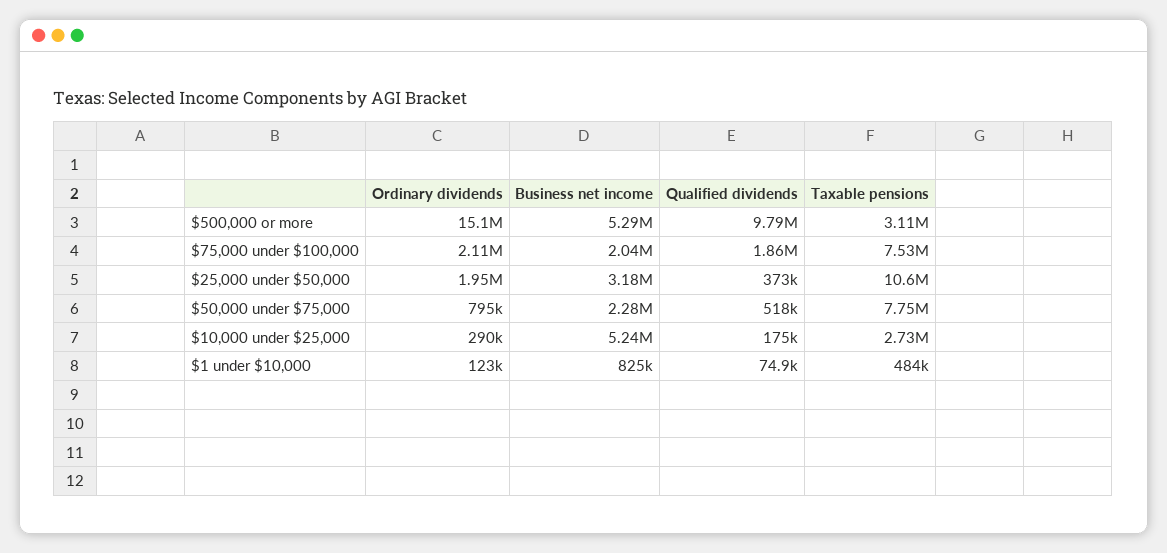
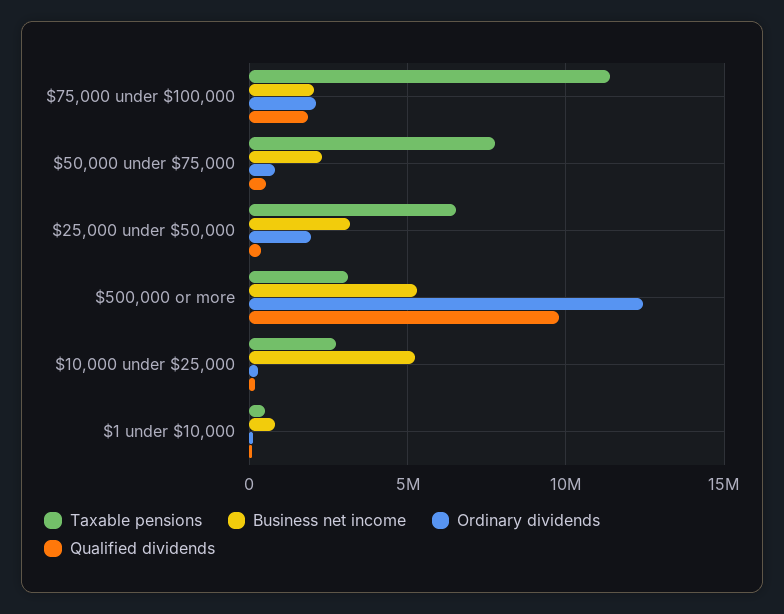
  {
    "Ordinary dividends": {
-     "$500,000 or more": 15100000,
+     "$500,000 or more": 12500000,
      "$75,000 under $100,000": 2110000,
      "$25,000 under $50,000": 1950000,
      "$50,000 under $75,000": 795000,
      "$10,000 under $25,000": 290000,
      "$1 under $10,000": 123000
    },
    "Business net income": {
      "$500,000 or more": 5290000,
      "$75,000 under $100,000": 2040000,
      "$25,000 under $50,000": 3180000,
      "$50,000 under $75,000": 2280000,
      "$10,000 under $25,000": 5240000,
      "$1 under $10,000": 825000
    },
    "Qualified dividends": {
      "$500,000 or more": 9790000,
      "$75,000 under $100,000": 1860000,
      "$25,000 under $50,000": 373000,
      "$50,000 under $75,000": 518000,
      "$10,000 under $25,000": 175000,
      "$1 under $10,000": 74900
    },
    "Taxable pensions": {
      "$500,000 or more": 3110000,
-     "$75,000 under $100,000": 7530000,
+     "$75,000 under $100,000": 11500000,
-     "$25,000 under $50,000": 10600000,
+     "$25,000 under $50,000": 6500000,
      "$50,000 under $75,000": 7750000,
      "$10,000 under $25,000": 2730000,
      "$1 under $10,000": 484000
    }
  }

